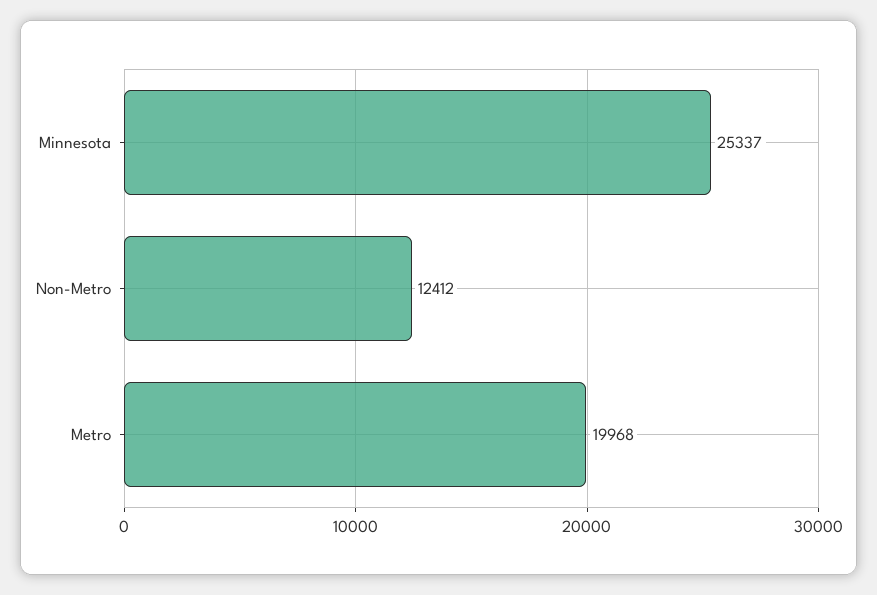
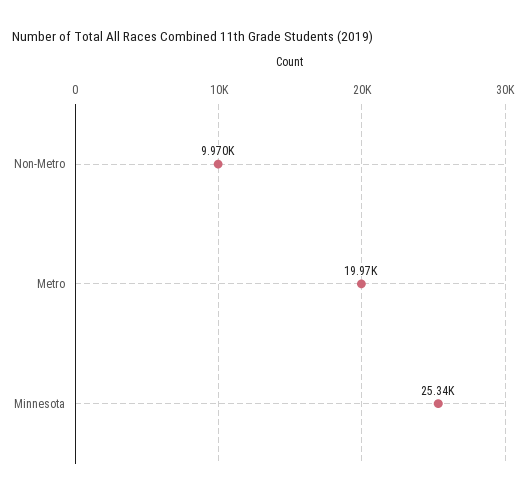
  {
    "Minnesota": 25337,
-   "Non-Metro": 12412,
+   "Non-Metro": 9970,
    "Metro": 19968
  }

